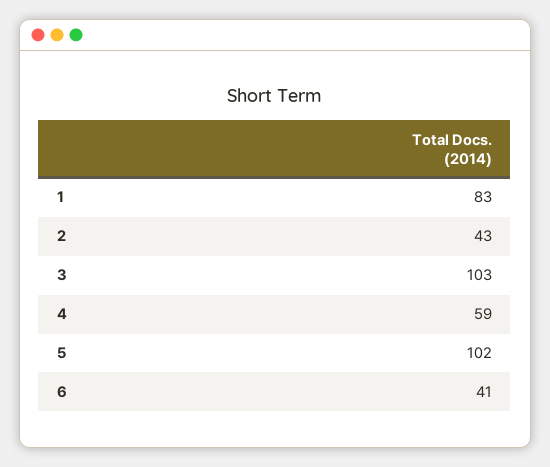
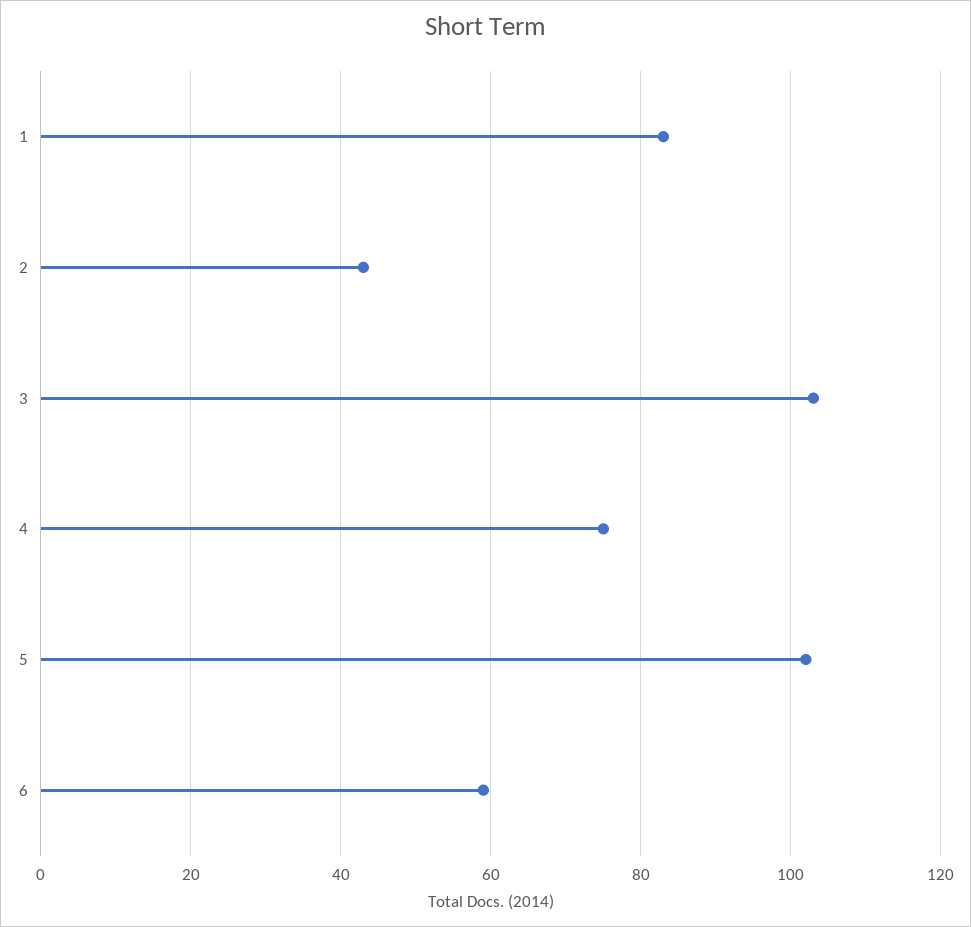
  {
    "1": 83,
    "2": 43,
    "3": 103,
-   "4": 59,
+   "4": 75,
    "5": 102,
-   "6": 41
+   "6": 60
  }

